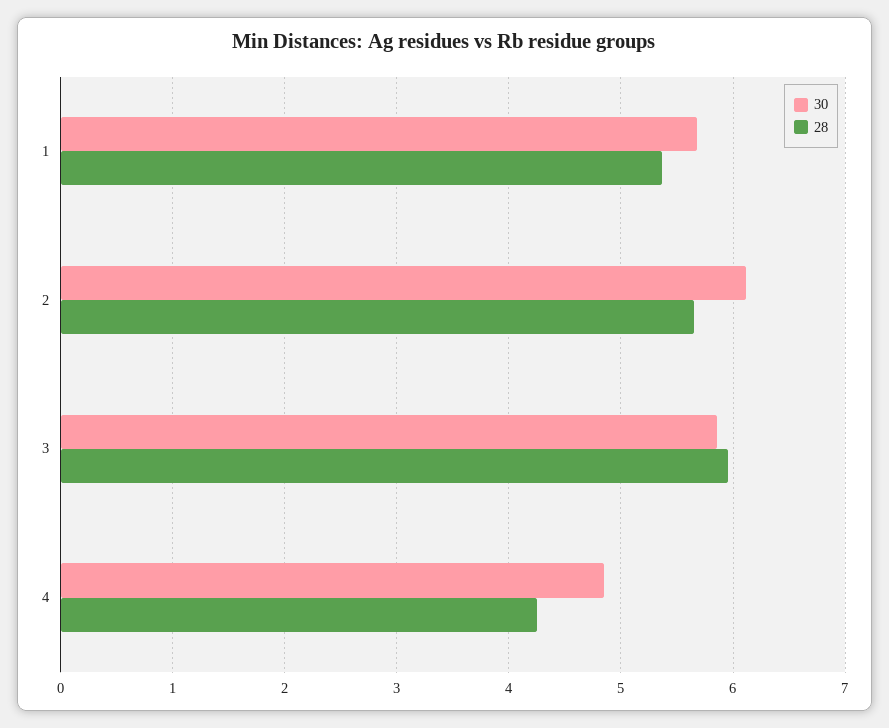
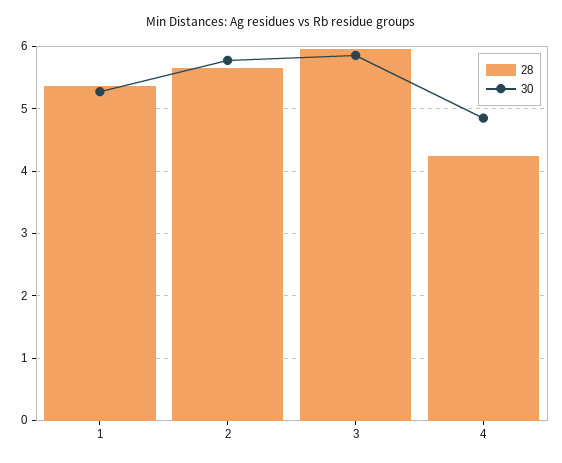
  {
    "30": {
-     "1": 5.7,
+     "1": 5.3,
-     "2": 6.1,
+     "2": 5.8,
      "3": 5.9,
      "4": 4.9
    },
    "28": {
      "1": 5.4,
      "2": 5.7,
      "3": 6,
      "4": 4.2
    }
  }

